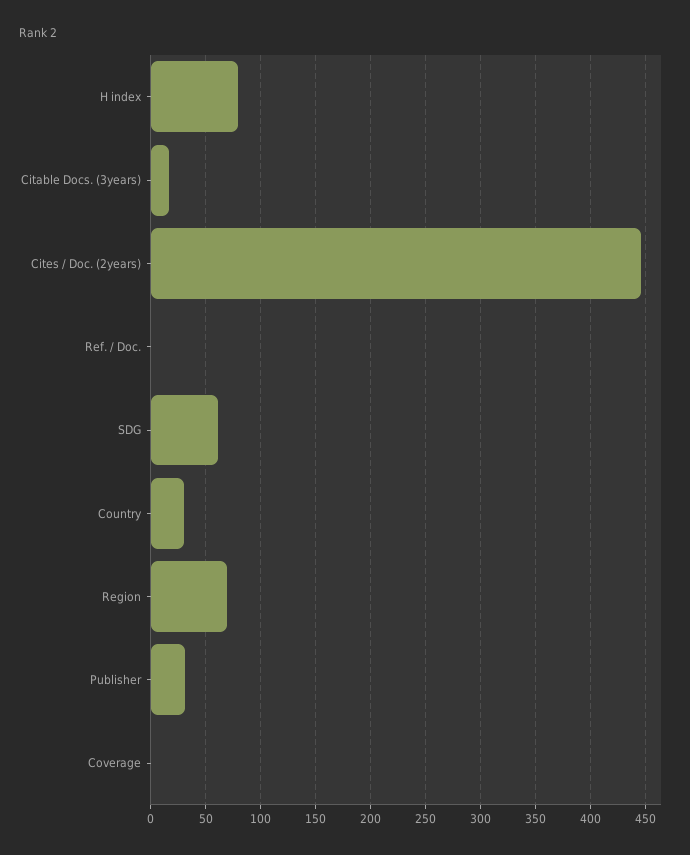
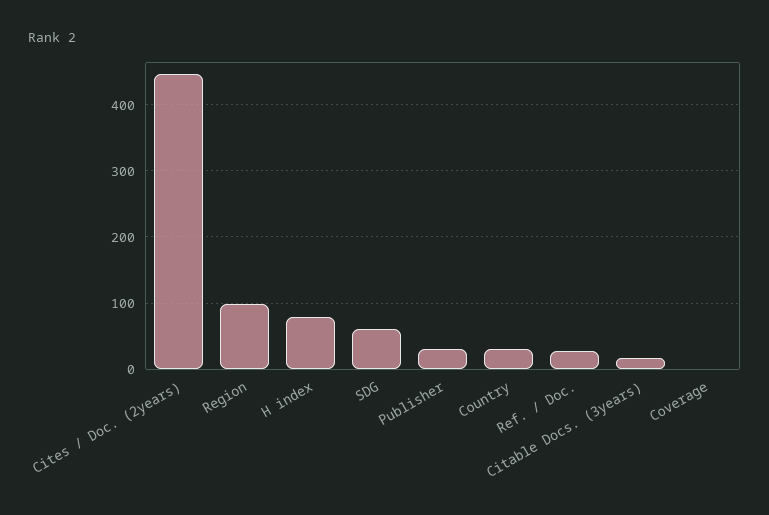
  {
    "H index": 80,
    "Citable Docs. (3years)": 20,
    "Cites / Doc. (2years)": 450,
-   "Ref. / Doc.": 0,
+   "Ref. / Doc.": 30,
    "SDG": 60,
    "Country": 30,
-   "Region": 70,
+   "Region": 100,
    "Publisher": 30,
    "Coverage": 0
  }

